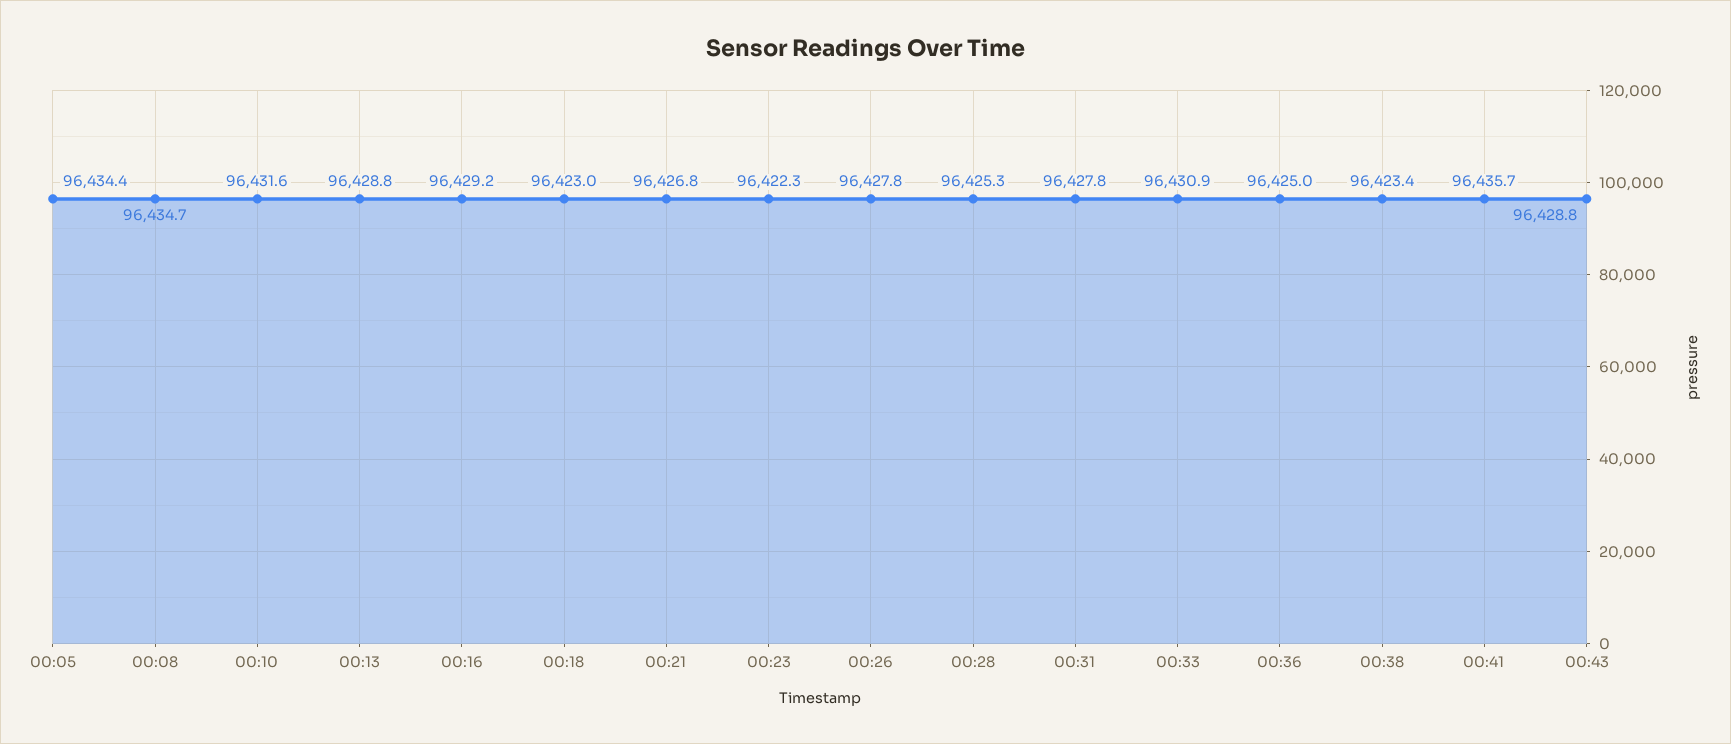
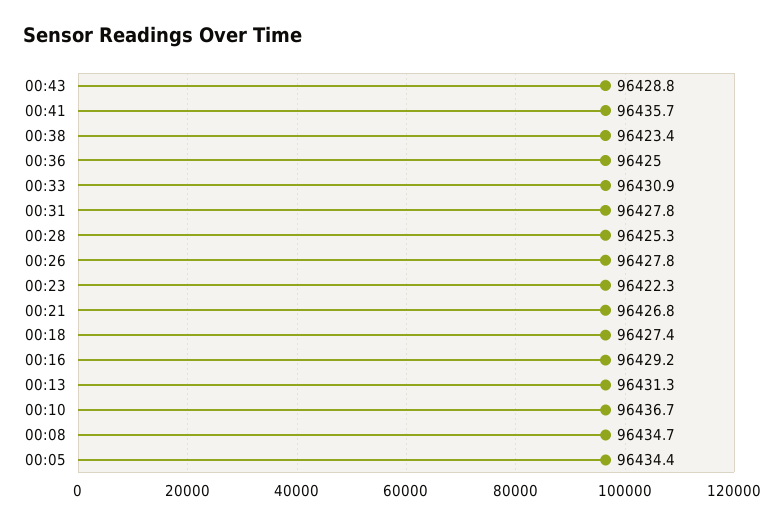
  {
    "00:05": 96434.4,
    "00:08": 96434.7,
-   "00:10": 96431.6,
+   "00:10": 96436.7,
-   "00:13": 96428.8,
+   "00:13": 96431.3,
    "00:16": 96429.2,
-   "00:18": 96423,
+   "00:18": 96427.4,
    "00:21": 96426.8,
    "00:23": 96422.3,
    "00:26": 96427.8,
    "00:28": 96425.3,
    "00:31": 96427.8,
    "00:33": 96430.9,
    "00:36": 96425,
    "00:38": 96423.4,
    "00:41": 96435.7,
    "00:43": 96428.8
  }

